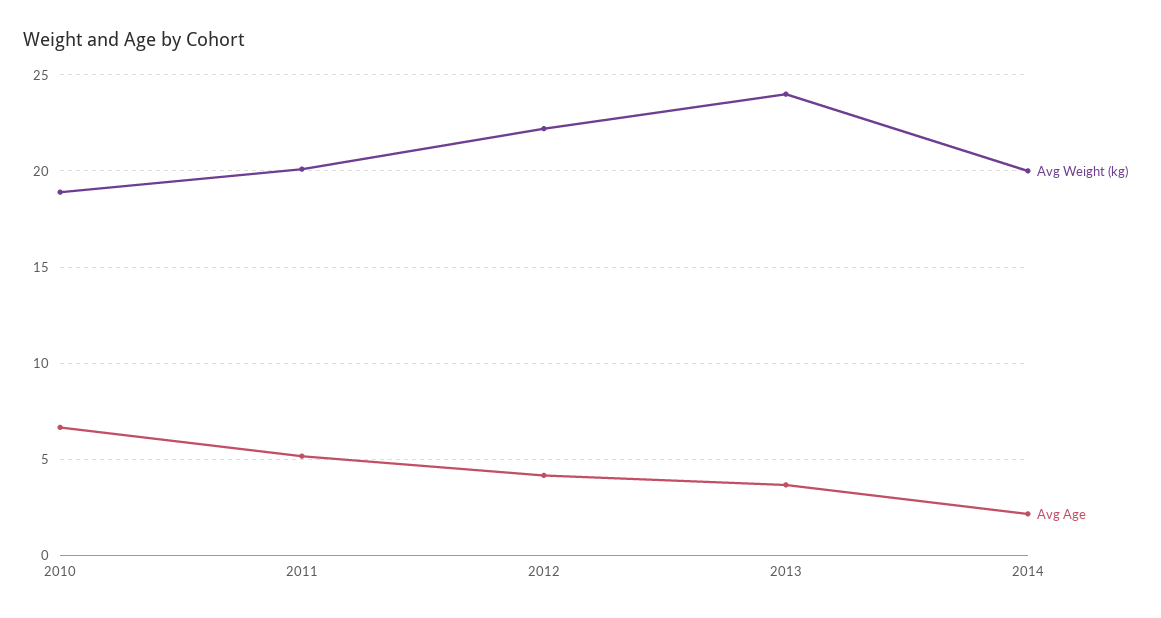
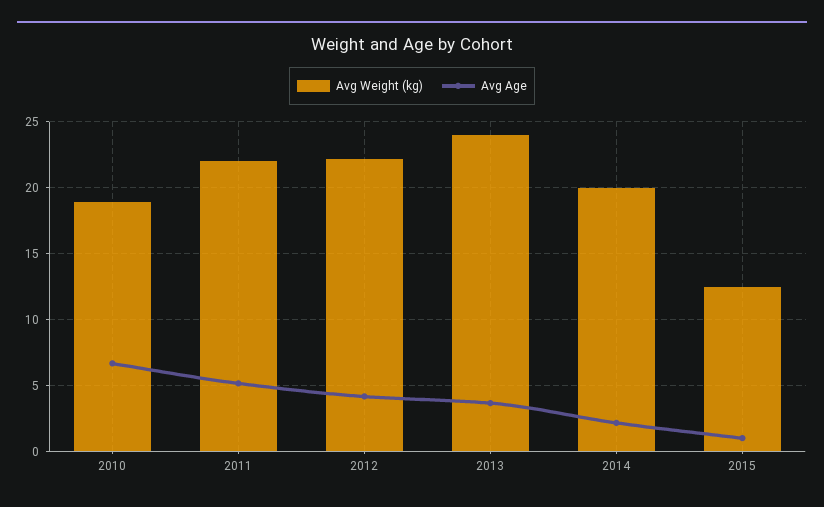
  {
    "Avg Weight (kg)": {
      "2010": 19,
-     "2011": 20,
+     "2011": 22,
      "2012": 22,
      "2013": 24,
-     "2014": 20
+     "2014": 20,
+     "2015": 12.5
    },
    "Avg Age": {
      "2010": 6.5,
      "2011": 5,
      "2012": 4,
      "2013": 3.5,
-     "2014": 2
+     "2014": 2,
+     "2015": 1
    }
  }

